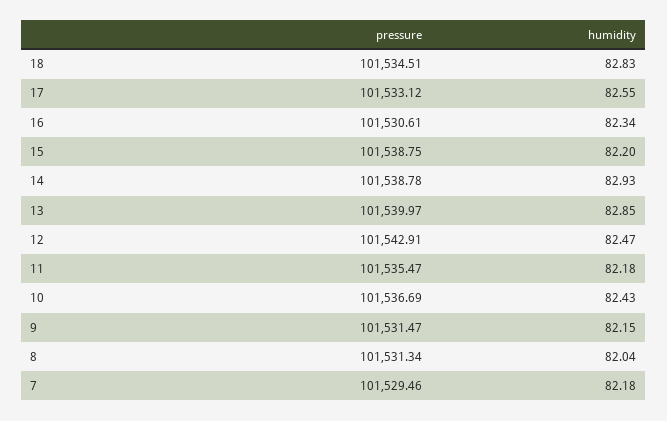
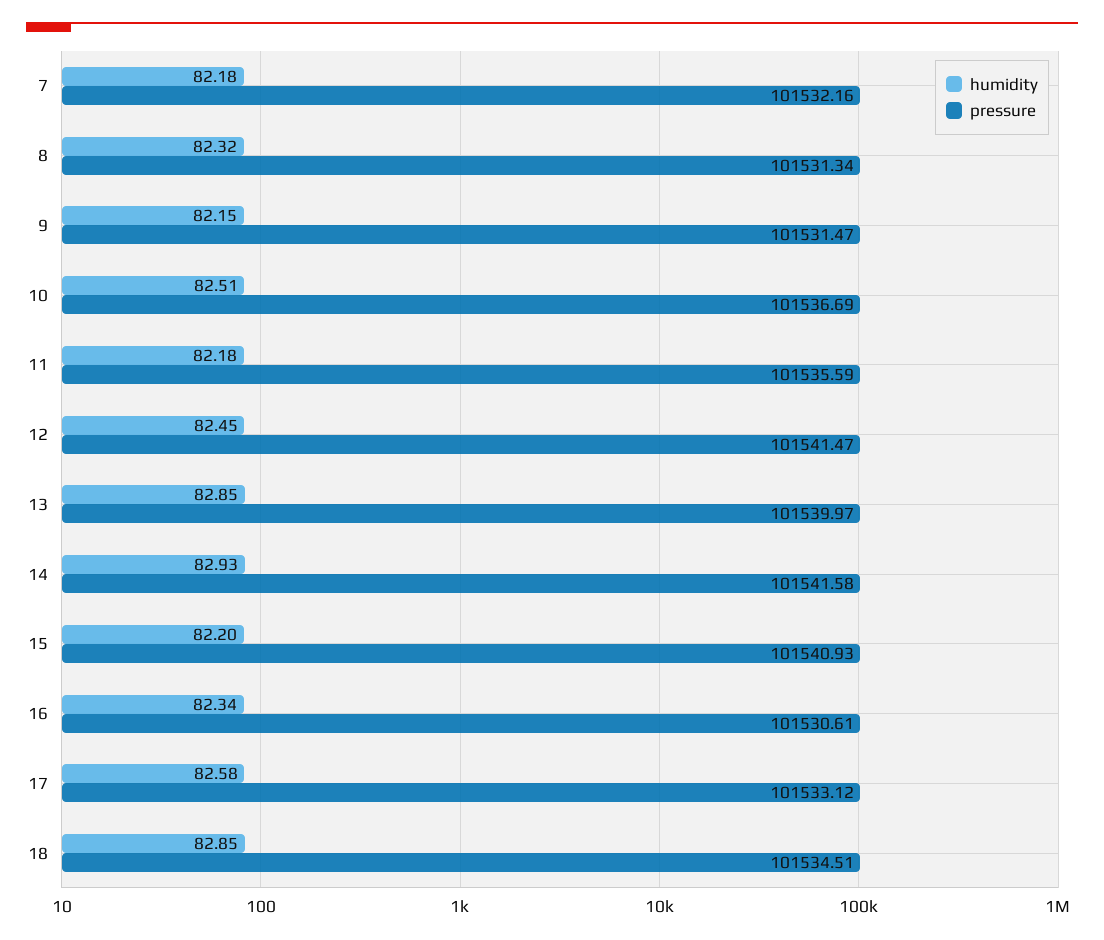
  {
    "pressure": {
      "18": 101534.51,
      "17": 101533.12,
      "16": 101530.61,
-     "15": 101538.75,
+     "15": 101540.93,
-     "14": 101538.78,
+     "14": 101541.58,
      "13": 101539.97,
-     "12": 101542.91,
+     "12": 101541.47,
-     "11": 101535.47,
+     "11": 101535.59,
      "10": 101536.69,
      "9": 101531.47,
      "8": 101531.34,
-     "7": 101529.46
+     "7": 101532.16
    },
    "humidity": {
-     "18": 82.83,
+     "18": 82.85,
-     "17": 82.55,
+     "17": 82.58,
      "16": 82.34,
      "15": 82.2,
      "14": 82.93,
      "13": 82.85,
-     "12": 82.47,
+     "12": 82.45,
      "11": 82.18,
-     "10": 82.43,
+     "10": 82.51,
      "9": 82.15,
-     "8": 82.04,
+     "8": 82.32,
      "7": 82.18
    }
  }

